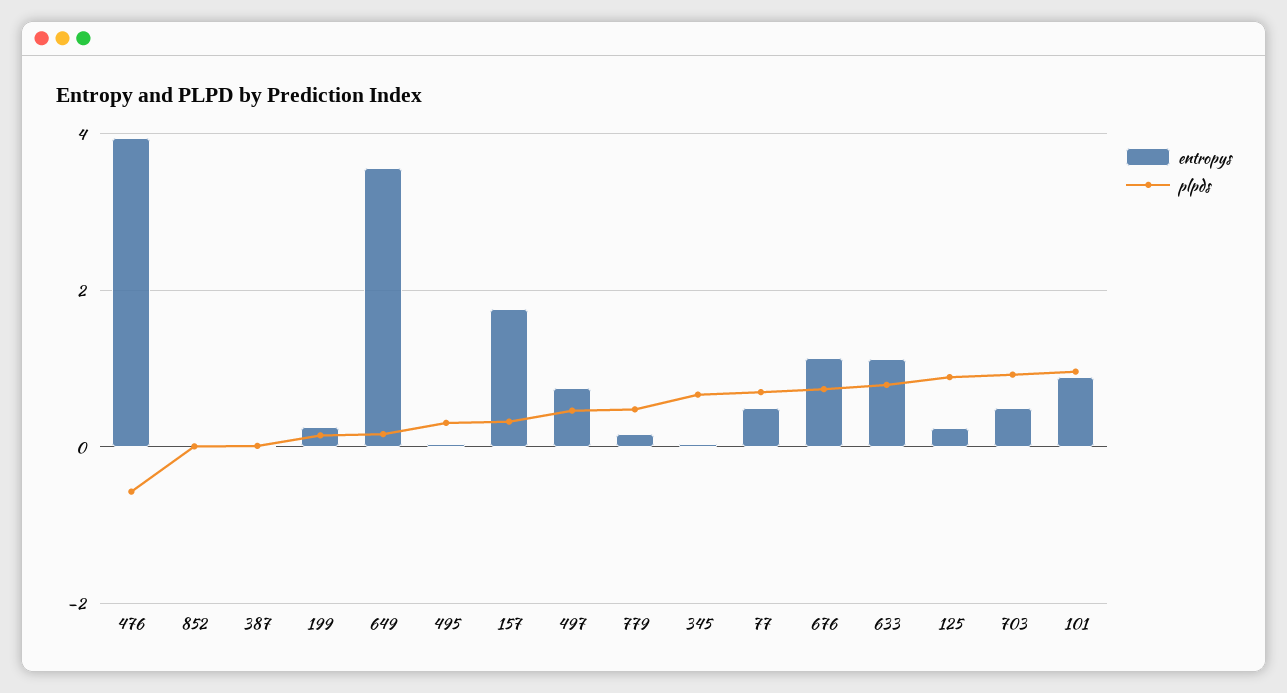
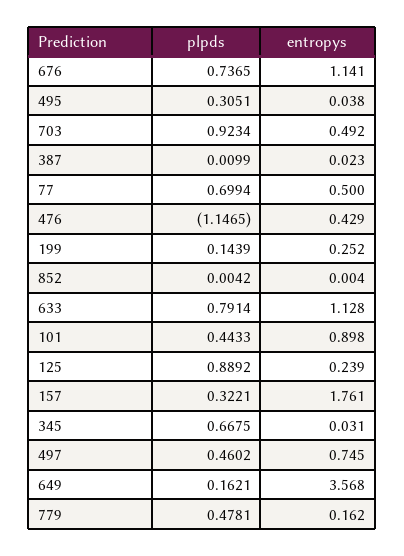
  {
    "entropys": {
-     "476": 4,
+     "476": 0.429,
      "852": 0.004,
      "387": 0.023,
      "199": 0.252,
      "649": 3.568,
      "495": 0.038,
      "157": 1.761,
      "497": 0.745,
      "779": 0.162,
      "345": 0.031,
      "77": 0.5,
      "676": 1.141,
      "633": 1.128,
      "125": 0.239,
      "703": 0.492,
      "101": 0.898
    },
    "plpds": {
-     "476": -0.6,
+     "476": -1.1465,
      "852": 0.0042,
      "387": 0.0099,
      "199": 0.1439,
      "649": 0.1621,
      "495": 0.3051,
      "157": 0.3221,
      "497": 0.4602,
      "779": 0.4781,
      "345": 0.6675,
      "77": 0.6994,
      "676": 0.7365,
      "633": 0.7914,
      "125": 0.8892,
      "703": 0.9234,
-     "101": 1
+     "101": 0.4433
    }
  }

